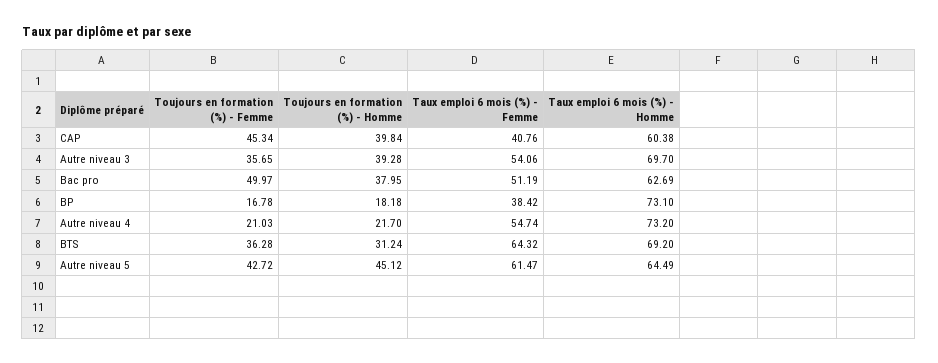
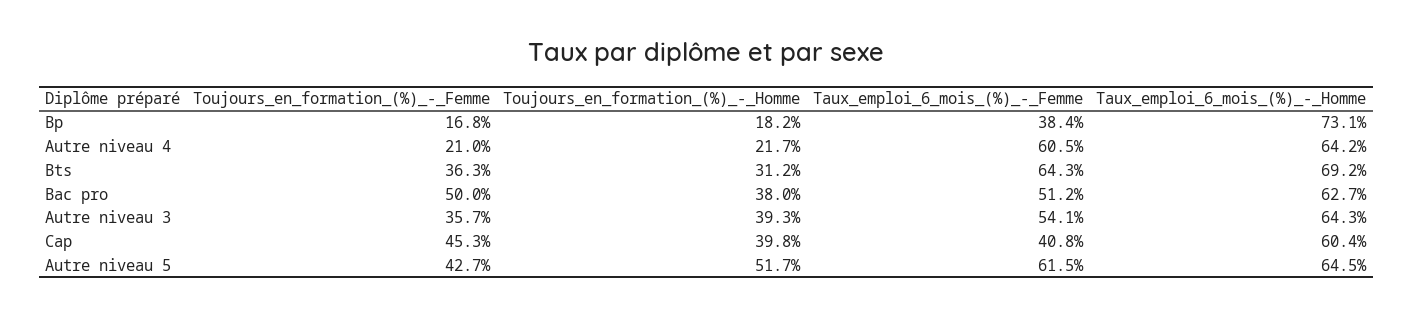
  {
    "Toujours en formation (%) - Femme": {
      "CAP": 45.34,
      "Autre niveau 3": 35.65,
      "Bac pro": 49.97,
      "BP": 16.78,
      "Autre niveau 4": 21.03,
      "BTS": 36.28,
      "Autre niveau 5": 42.72
    },
    "Toujours en formation (%) - Homme": {
      "CAP": 39.84,
      "Autre niveau 3": 39.28,
      "Bac pro": 37.95,
      "BP": 18.18,
      "Autre niveau 4": 21.7,
      "BTS": 31.24,
-     "Autre niveau 5": 45.12
+     "Autre niveau 5": 51.7
    },
    "Taux emploi 6 mois (%) - Femme": {
      "CAP": 40.76,
      "Autre niveau 3": 54.06,
      "Bac pro": 51.19,
      "BP": 38.42,
-     "Autre niveau 4": 54.74,
+     "Autre niveau 4": 60.5,
      "BTS": 64.32,
      "Autre niveau 5": 61.47
    },
    "Taux emploi 6 mois (%) - Homme": {
      "CAP": 60.38,
-     "Autre niveau 3": 69.7,
+     "Autre niveau 3": 64.3,
      "Bac pro": 62.69,
      "BP": 73.1,
-     "Autre niveau 4": 73.2,
+     "Autre niveau 4": 64.2,
      "BTS": 69.2,
      "Autre niveau 5": 64.49
    }
  }

